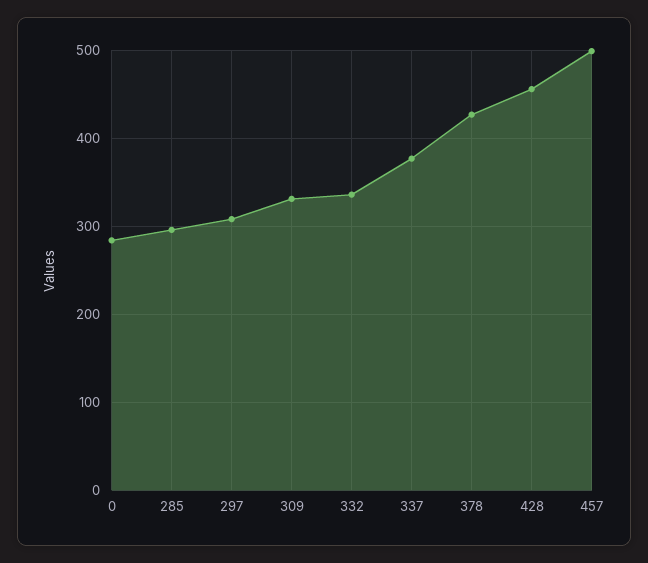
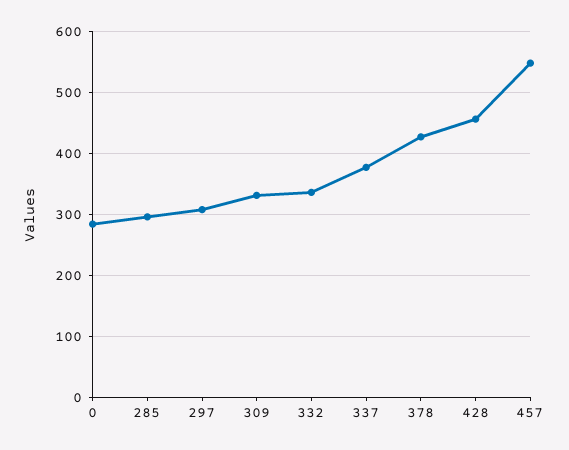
  {
    "0": 280,
    "285": 300,
    "297": 310,
    "309": 330,
    "332": 340,
    "337": 380,
    "378": 430,
    "428": 460,
-   "457": 500
+   "457": 550
  }

